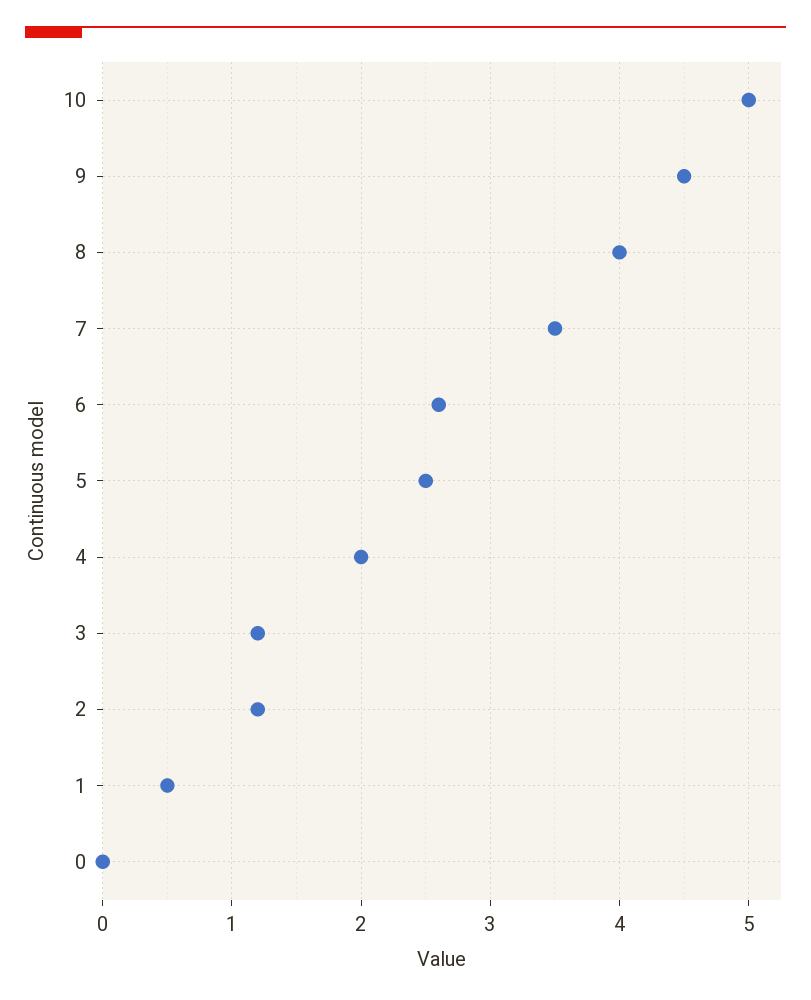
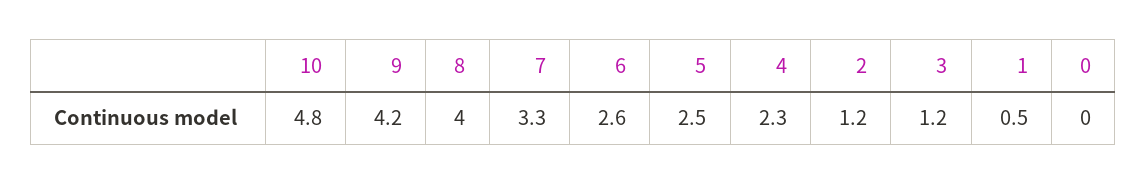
  {
-   "10": 5,
+   "10": 4.8,
-   "9": 4.5,
+   "9": 4.2,
    "8": 4,
-   "7": 3.5,
+   "7": 3.3,
    "6": 2.6,
    "5": 2.5,
-   "4": 2,
+   "4": 2.3,
    "3": 1.2,
    "2": 1.2,
    "1": 0.5,
    "0": 0
  }

